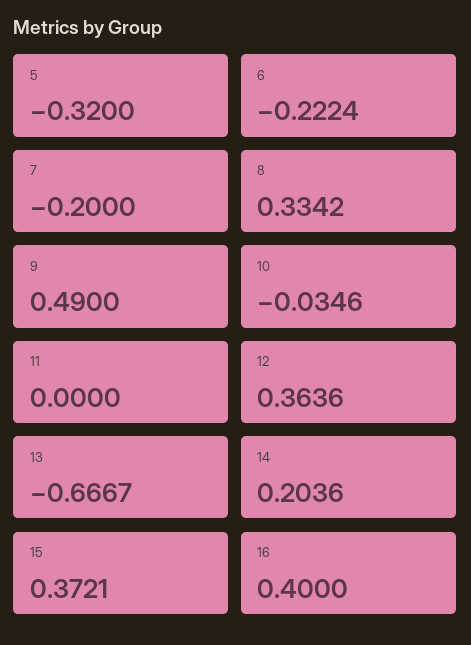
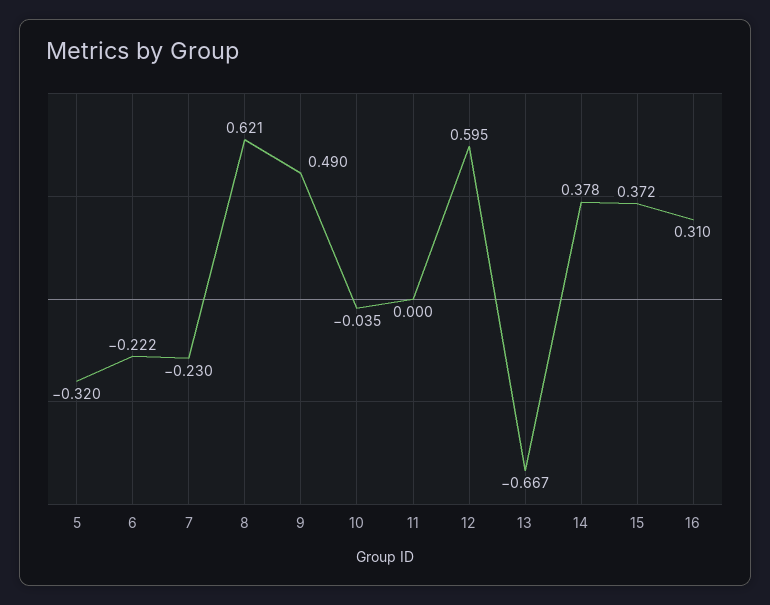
  {
    "5": -0.32,
    "6": -0.2224,
-   "7": -0.2,
+   "7": -0.23,
-   "8": 0.3342,
+   "8": 0.621,
    "9": 0.49,
    "10": -0.0346,
    "11": 0,
-   "12": 0.3636,
+   "12": 0.595,
    "13": -0.6667,
-   "14": 0.2036,
+   "14": 0.378,
    "15": 0.3721,
-   "16": 0.4
+   "16": 0.31
  }

